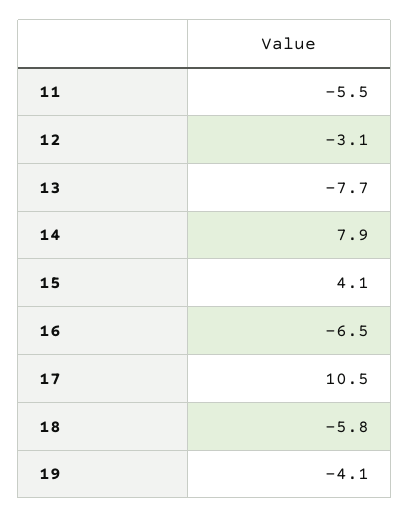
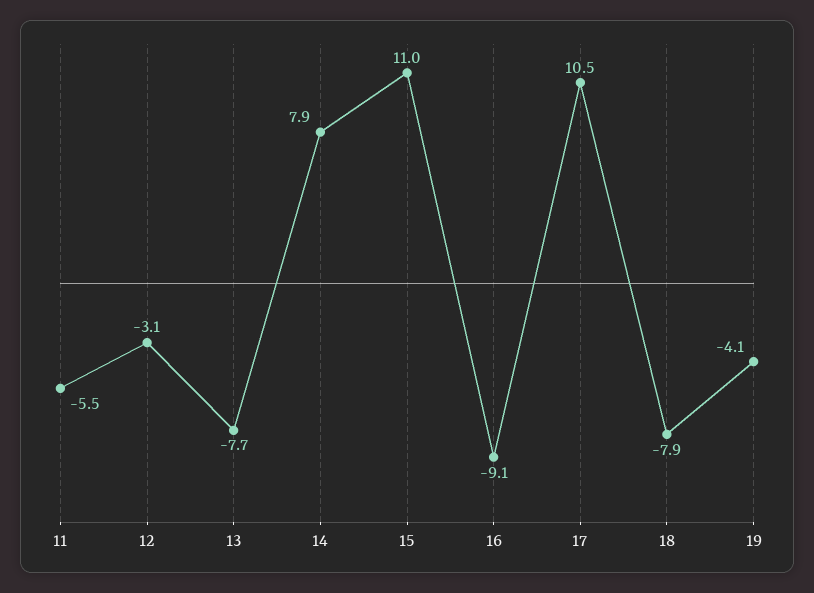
  {
    "11": -5.5,
    "12": -3.1,
    "13": -7.7,
    "14": 7.9,
-   "15": 4.1,
+   "15": 11,
-   "16": -6.5,
+   "16": -9.1,
    "17": 10.5,
-   "18": -5.8,
+   "18": -7.9,
    "19": -4.1
  }

